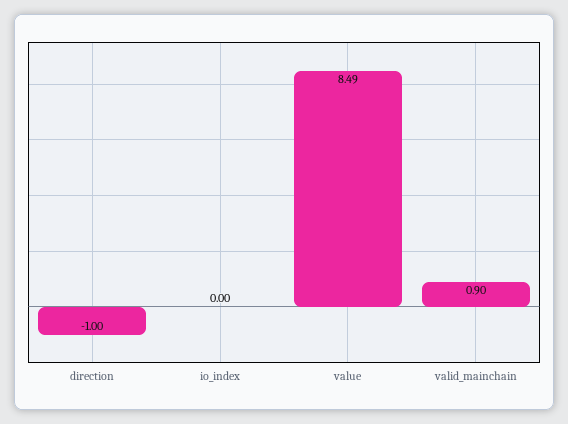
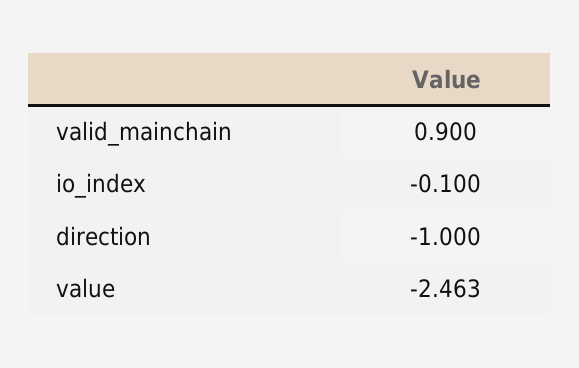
  {
    "direction": -1,
-   "io_index": 0,
+   "io_index": -0.1,
-   "value": 8.49,
+   "value": -2.463,
    "valid_mainchain": 0.9
  }

